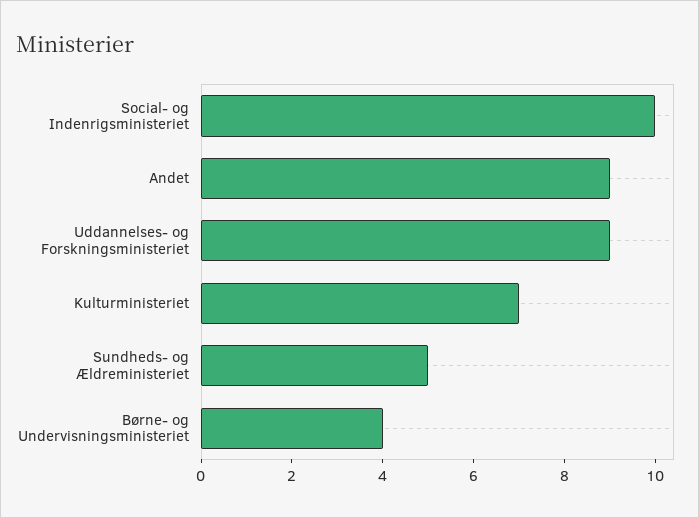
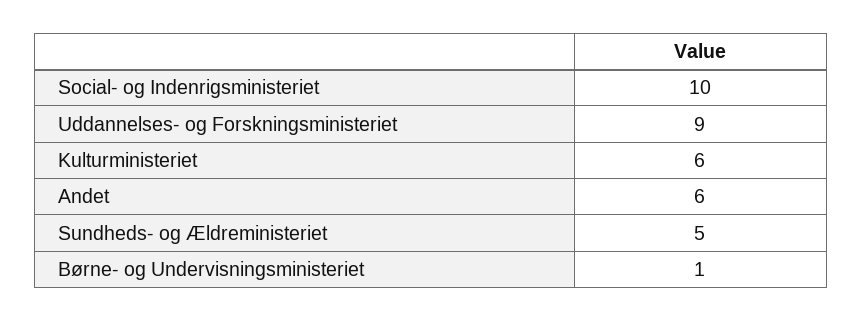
  {
    "Social- og Indenrigsministeriet": 10,
-   "Andet": 9,
+   "Andet": 6,
    "Uddannelses- og Forskningsministeriet": 9,
-   "Kulturministeriet": 7,
+   "Kulturministeriet": 6,
    "Sundheds- og Ældreministeriet": 5,
-   "Børne- og Undervisningsministeriet": 4
+   "Børne- og Undervisningsministeriet": 1
  }

